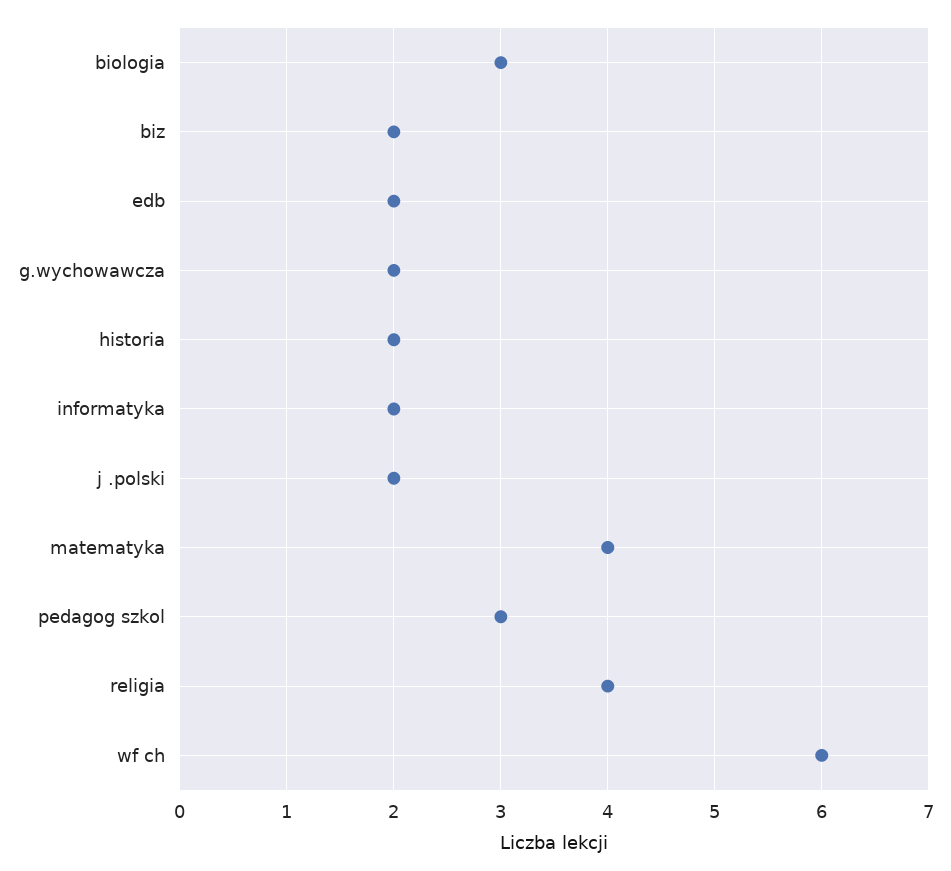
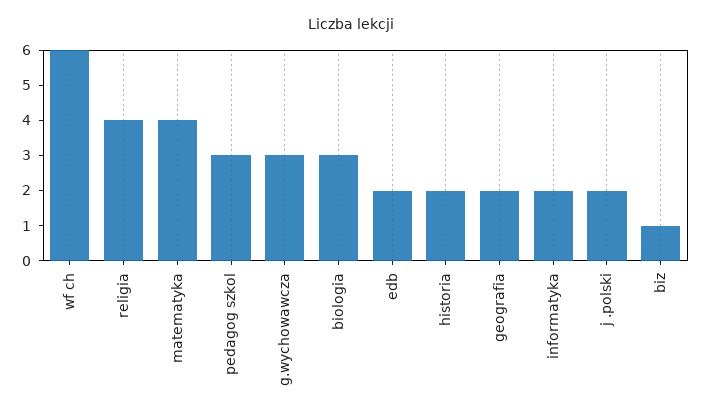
  {
    "biologia": 3,
-   "biz": 2,
+   "biz": 1,
    "edb": 2,
-   "g.wychowawcza": 2,
+   "g.wychowawcza": 3,
    "historia": 2,
    "informatyka": 2,
    "j .polski": 2,
    "matematyka": 4,
    "pedagog szkol": 3,
    "religia": 4,
-   "wf ch": 6
+   "wf ch": 6,
+   "geografia": 2
  }

